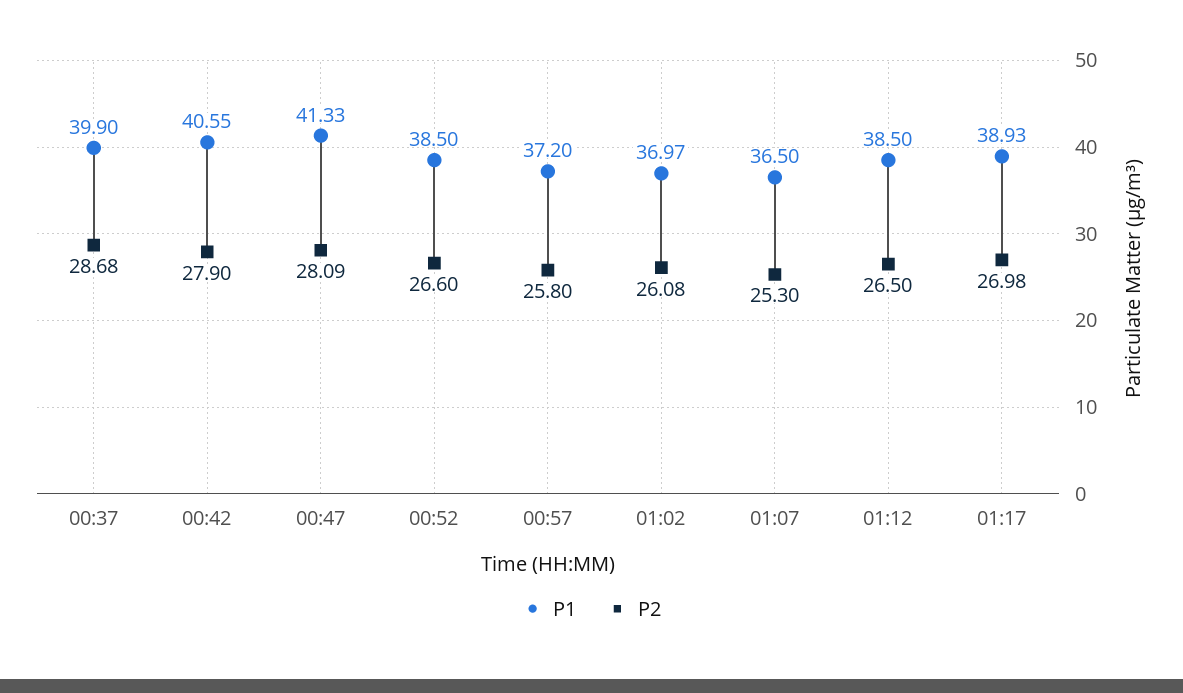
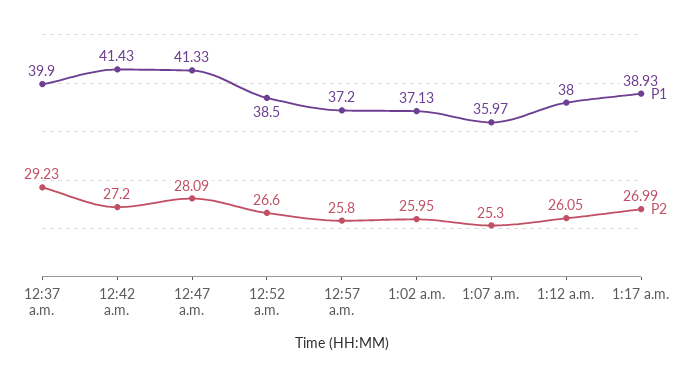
  {
    "P1": {
      "00:37": 39.9,
-     "00:42": 40.55,
+     "00:42": 41.43,
      "00:47": 41.33,
      "00:52": 38.5,
      "00:57": 37.2,
-     "01:02": 36.97,
+     "01:02": 37.13,
-     "01:07": 36.5,
+     "01:07": 35.97,
-     "01:12": 38.5,
+     "01:12": 38,
      "01:17": 38.93
    },
    "P2": {
-     "00:37": 28.68,
+     "00:37": 29.23,
-     "00:42": 27.9,
+     "00:42": 27.2,
      "00:47": 28.09,
      "00:52": 26.6,
      "00:57": 25.8,
-     "01:02": 26.08,
+     "01:02": 25.95,
      "01:07": 25.3,
-     "01:12": 26.5,
+     "01:12": 26.05,
-     "01:17": 26.98
+     "01:17": 26.99
    }
  }

